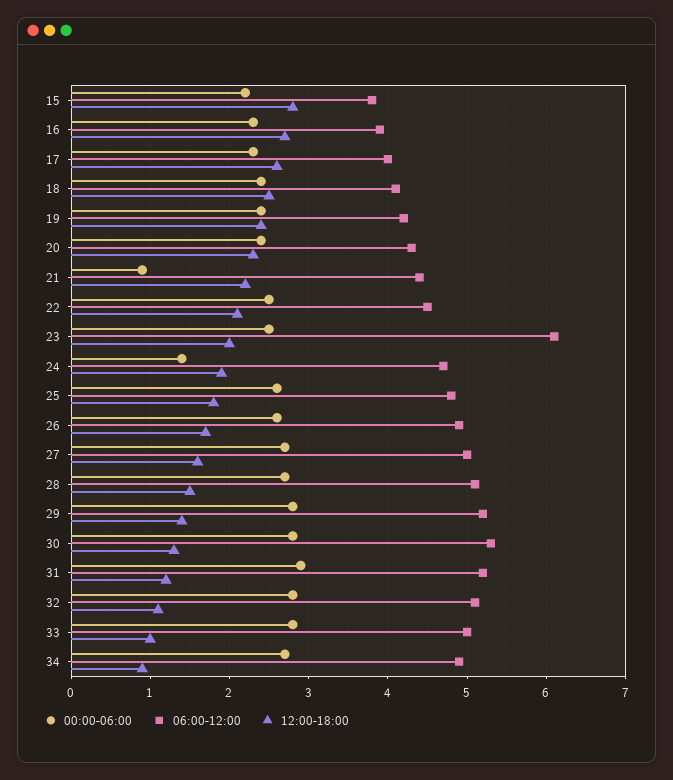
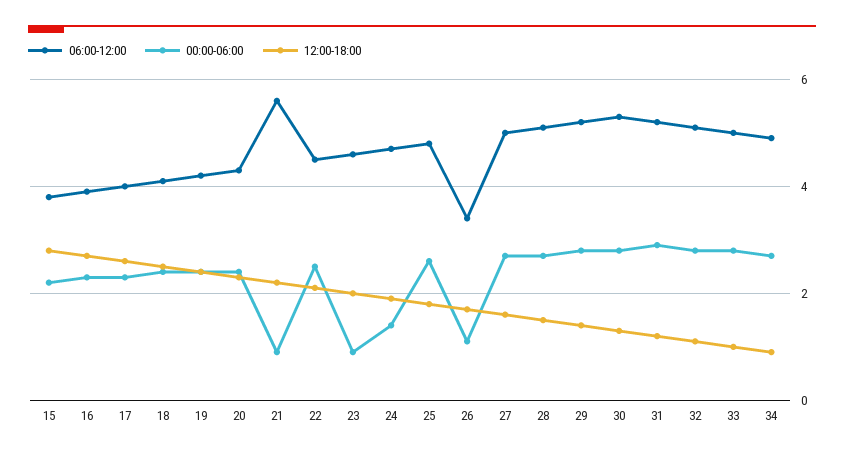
  {
    "00:00-06:00": {
      "15": 2.2,
      "16": 2.3,
      "17": 2.3,
      "18": 2.4,
      "19": 2.4,
      "20": 2.4,
      "21": 0.9,
      "22": 2.5,
-     "23": 2.5,
+     "23": 1,
      "24": 1.4,
      "25": 2.6,
-     "26": 2.6,
+     "26": 1,
      "27": 2.7,
      "28": 2.7,
      "29": 2.8,
      "30": 2.8,
      "31": 2.9,
      "32": 2.8,
      "33": 2.8,
      "34": 2.7
    },
    "06:00-12:00": {
      "15": 3.8,
      "16": 3.9,
      "17": 4,
      "18": 4.1,
      "19": 4.2,
      "20": 4.3,
-     "21": 4.4,
+     "21": 5.5,
      "22": 4.5,
-     "23": 6.1,
+     "23": 4.5,
      "24": 4.7,
      "25": 4.8,
-     "26": 4.9,
+     "26": 3.5,
      "27": 5,
      "28": 5.1,
      "29": 5.2,
      "30": 5.3,
      "31": 5.2,
      "32": 5.1,
      "33": 5,
      "34": 4.9
    },
    "12:00-18:00": {
      "15": 2.8,
      "16": 2.7,
      "17": 2.6,
      "18": 2.5,
      "19": 2.4,
      "20": 2.3,
      "21": 2.2,
      "22": 2.1,
      "23": 2,
      "24": 1.9,
      "25": 1.8,
      "26": 1.7,
      "27": 1.6,
      "28": 1.5,
      "29": 1.4,
      "30": 1.3,
      "31": 1.2,
      "32": 1.1,
      "33": 1,
      "34": 0.9
    }
  }

